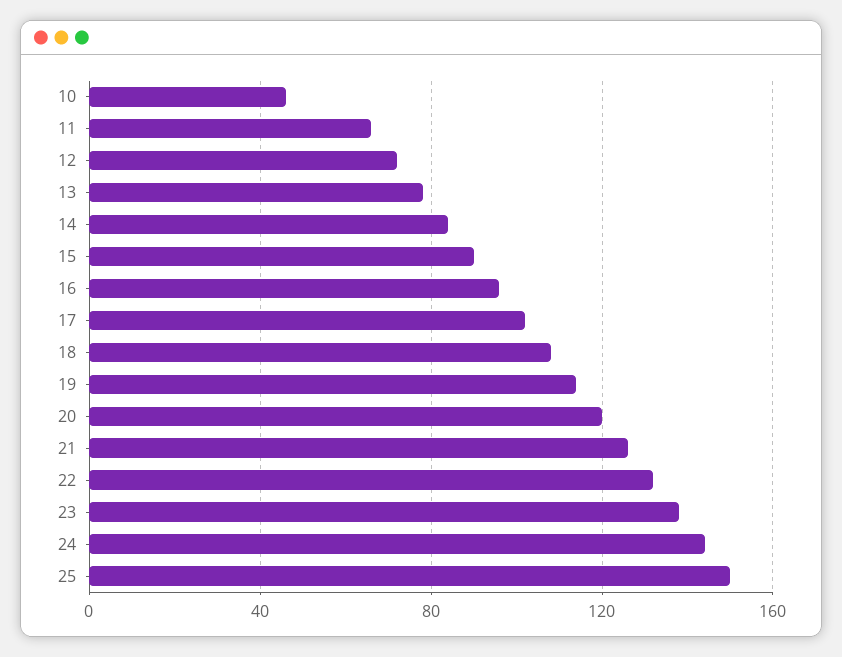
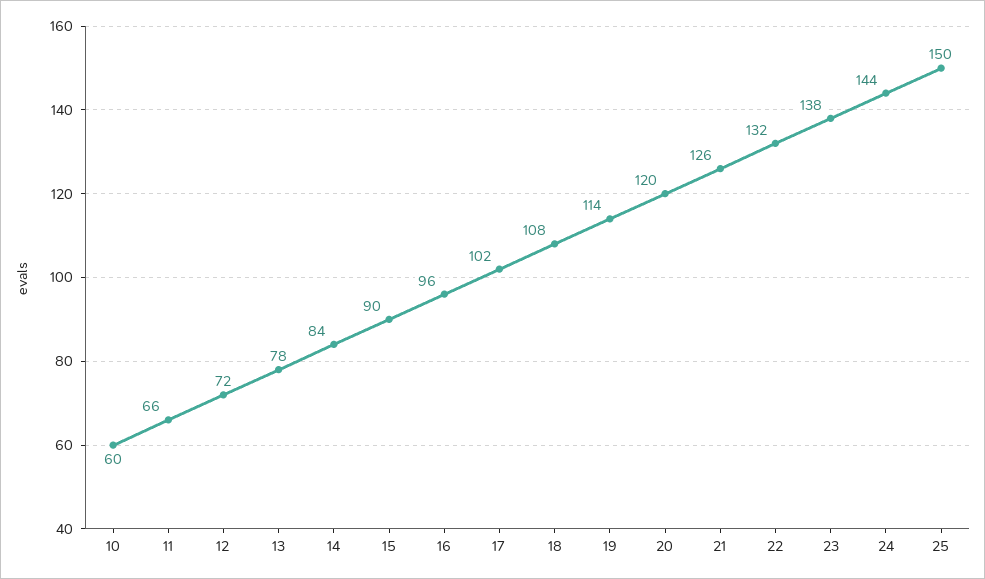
  {
-   "10": 45,
+   "10": 60,
    "11": 66,
    "12": 72,
    "13": 78,
    "14": 84,
    "15": 90,
    "16": 96,
    "17": 102,
    "18": 108,
    "19": 114,
    "20": 120,
    "21": 126,
    "22": 132,
    "23": 138,
    "24": 144,
    "25": 150
  }

